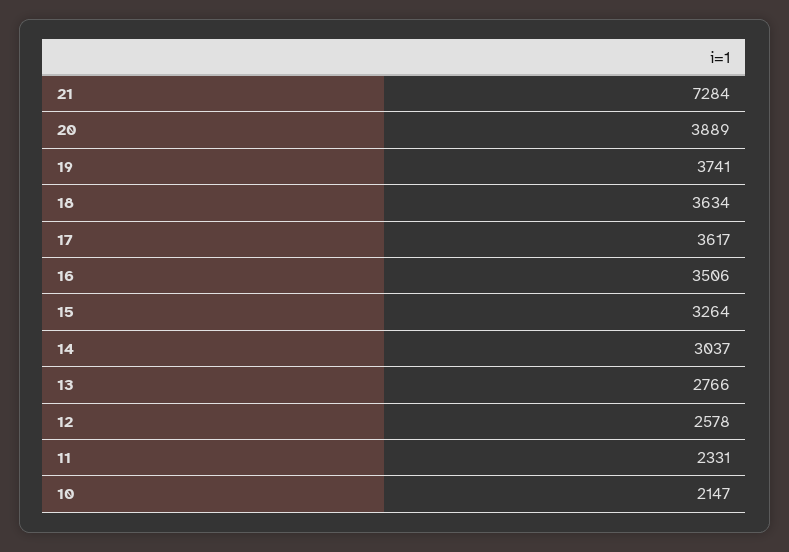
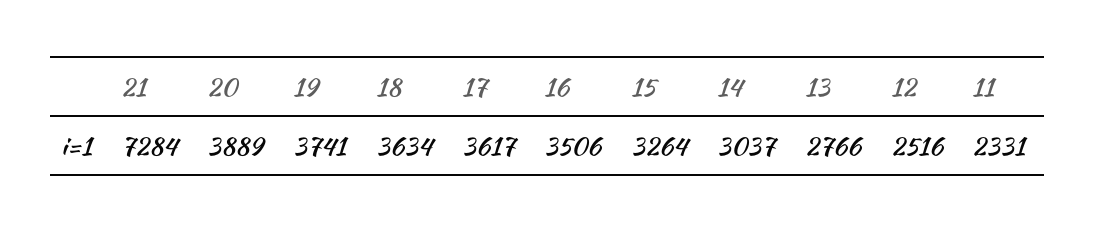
  {
    "21": 7284,
    "20": 3889,
    "19": 3741,
    "18": 3634,
    "17": 3617,
    "16": 3506,
    "15": 3264,
    "14": 3037,
    "13": 2766,
-   "12": 2578,
+   "12": 2516,
-   "11": 2331,
+   "11": 2331
-   "10": 2147
  }

